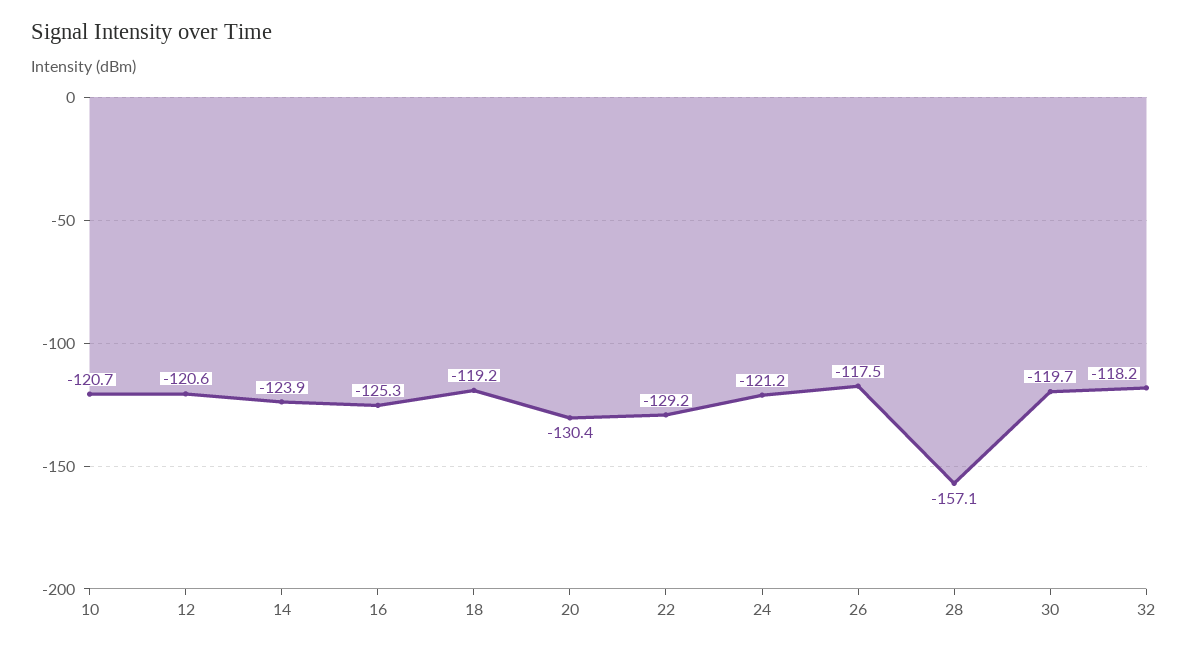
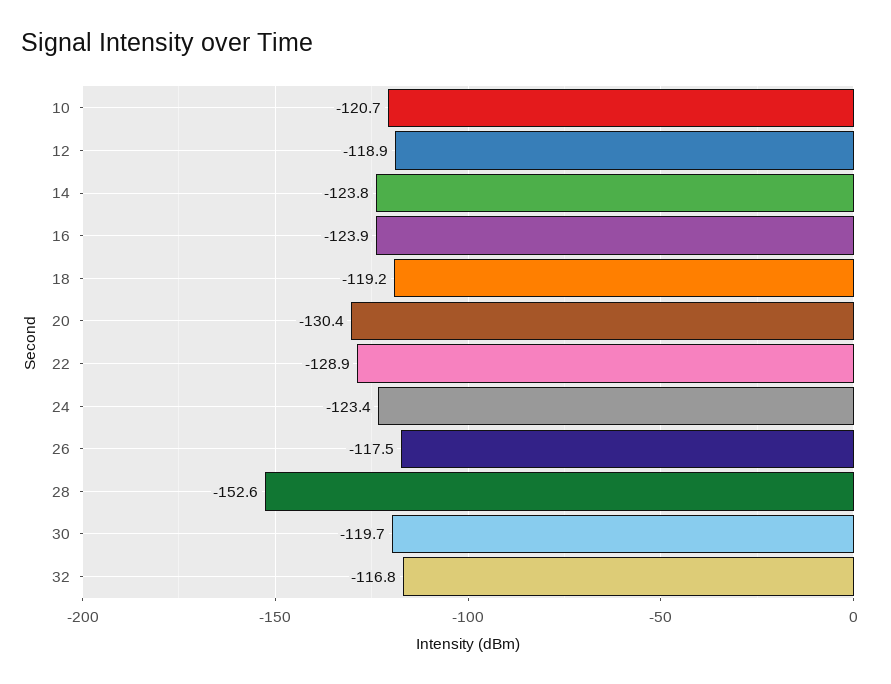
  {
    "10": -120.7,
-   "12": -120.6,
+   "12": -118.9,
-   "14": -123.9,
+   "14": -123.8,
-   "16": -125.3,
+   "16": -123.9,
    "18": -119.2,
    "20": -130.4,
-   "22": -129.2,
+   "22": -128.9,
-   "24": -121.2,
+   "24": -123.4,
    "26": -117.5,
-   "28": -157.1,
+   "28": -152.6,
    "30": -119.7,
-   "32": -118.2
+   "32": -116.8
  }

